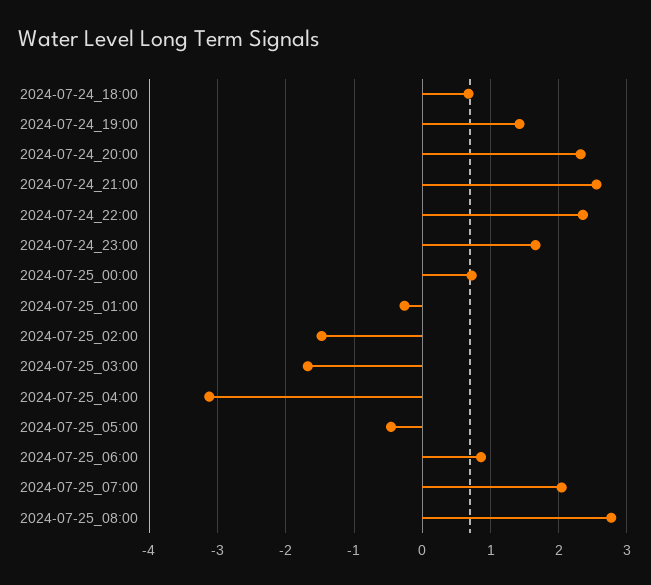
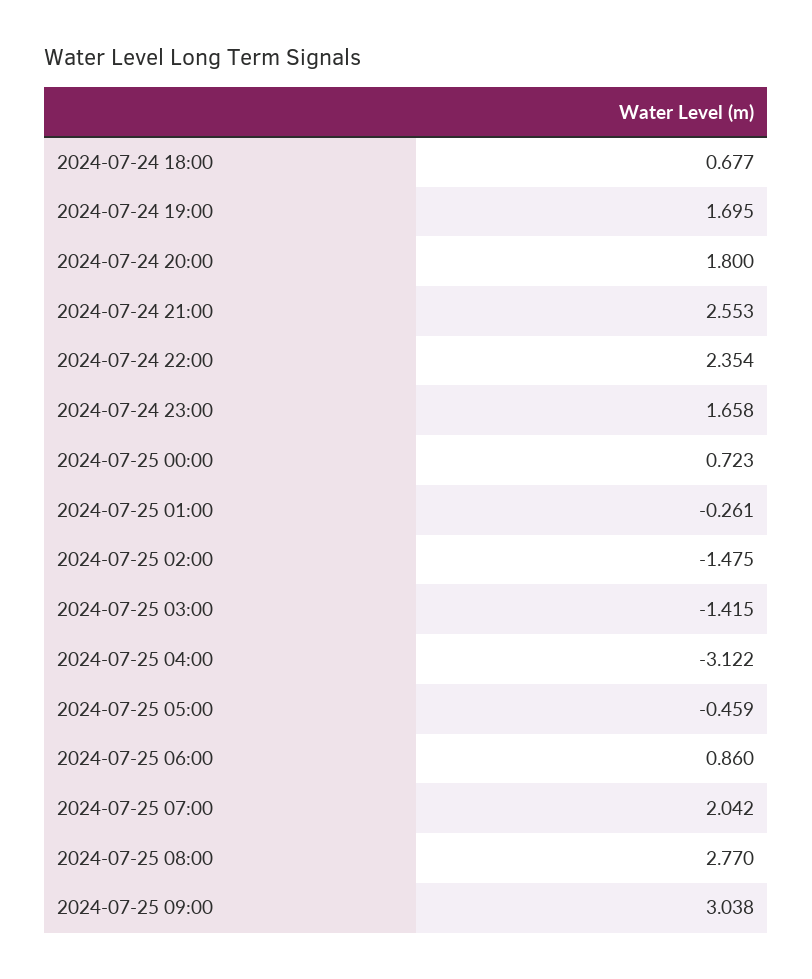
  {
    "2024-07-24_18:00": 0.677,
-   "2024-07-24_19:00": 1.4,
+   "2024-07-24_19:00": 1.695,
-   "2024-07-24_20:00": 2.3,
+   "2024-07-24_20:00": 1.8,
    "2024-07-24_21:00": 2.553,
    "2024-07-24_22:00": 2.354,
    "2024-07-24_23:00": 1.658,
    "2024-07-25_00:00": 0.723,
    "2024-07-25_01:00": -0.261,
    "2024-07-25_02:00": -1.475,
-   "2024-07-25_03:00": -1.7,
+   "2024-07-25_03:00": -1.415,
    "2024-07-25_04:00": -3.122,
    "2024-07-25_05:00": -0.459,
    "2024-07-25_06:00": 0.86,
    "2024-07-25_07:00": 2.042,
-   "2024-07-25_08:00": 2.77
+   "2024-07-25_08:00": 2.77,
+   "2024-07-25 09:00": 3.038
  }

